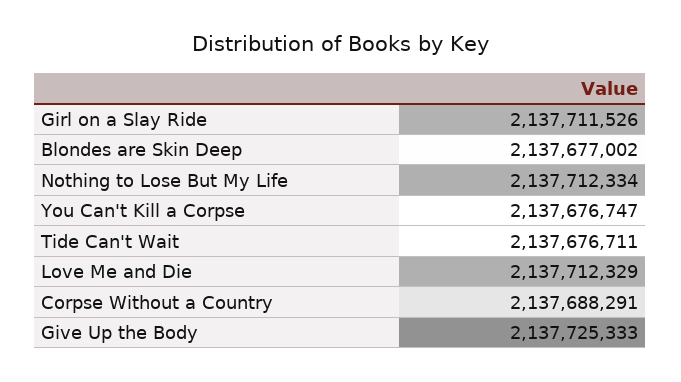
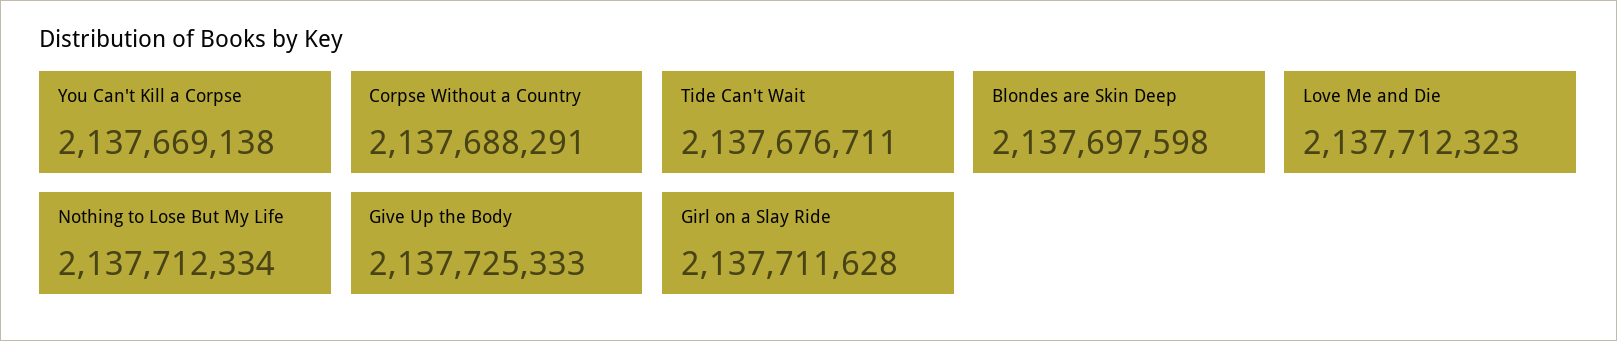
  {
-   "Girl on a Slay Ride": 2137711526,
+   "Girl on a Slay Ride": 2137711628,
-   "Blondes are Skin Deep": 2137677002,
+   "Blondes are Skin Deep": 2137697598,
    "Nothing to Lose But My Life": 2137712334,
-   "You Can't Kill a Corpse": 2137676747,
+   "You Can't Kill a Corpse": 2137669138,
    "Tide Can't Wait": 2137676711,
-   "Love Me and Die": 2137712329,
+   "Love Me and Die": 2137712323,
    "Corpse Without a Country": 2137688291,
    "Give Up the Body": 2137725333
  }

